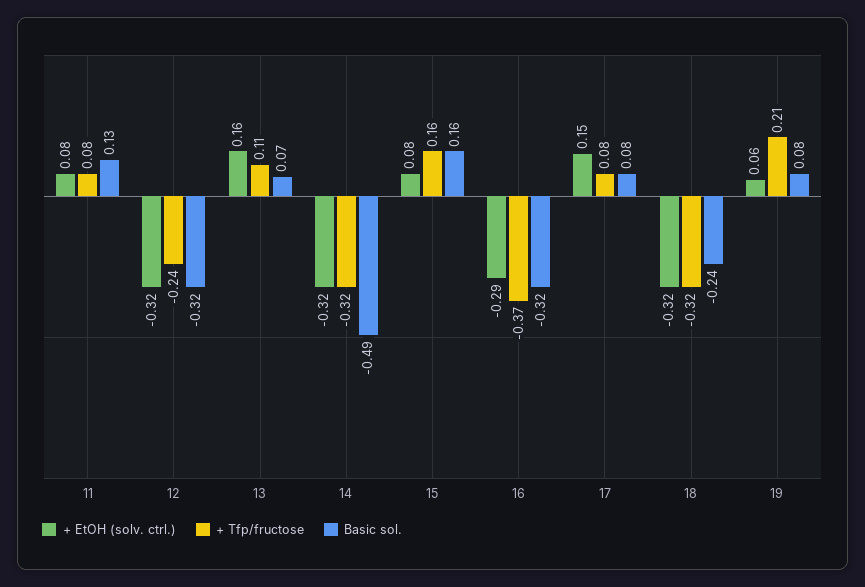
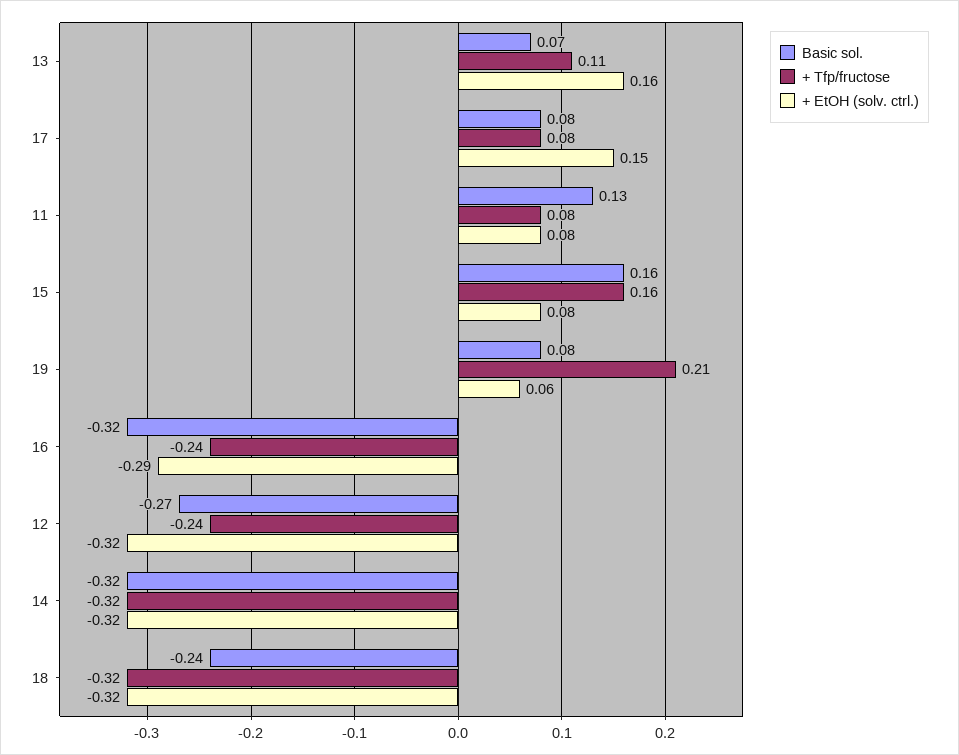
  {
    "+ EtOH (solv. ctrl.)": {
      "11": 0.08,
      "12": -0.32,
      "13": 0.16,
      "14": -0.32,
      "15": 0.08,
      "16": -0.29,
      "17": 0.15,
      "18": -0.32,
      "19": 0.06
    },
    "+ Tfp/fructose": {
      "11": 0.08,
      "12": -0.24,
      "13": 0.11,
      "14": -0.32,
      "15": 0.16,
-     "16": -0.37,
+     "16": -0.24,
      "17": 0.08,
      "18": -0.32,
      "19": 0.21
    },
    "Basic sol.": {
      "11": 0.13,
-     "12": -0.32,
+     "12": -0.27,
      "13": 0.07,
-     "14": -0.49,
+     "14": -0.32,
      "15": 0.16,
      "16": -0.32,
      "17": 0.08,
      "18": -0.24,
      "19": 0.08
    }
  }

